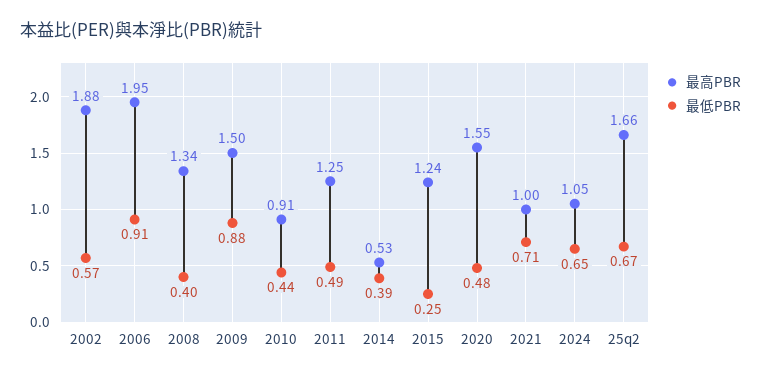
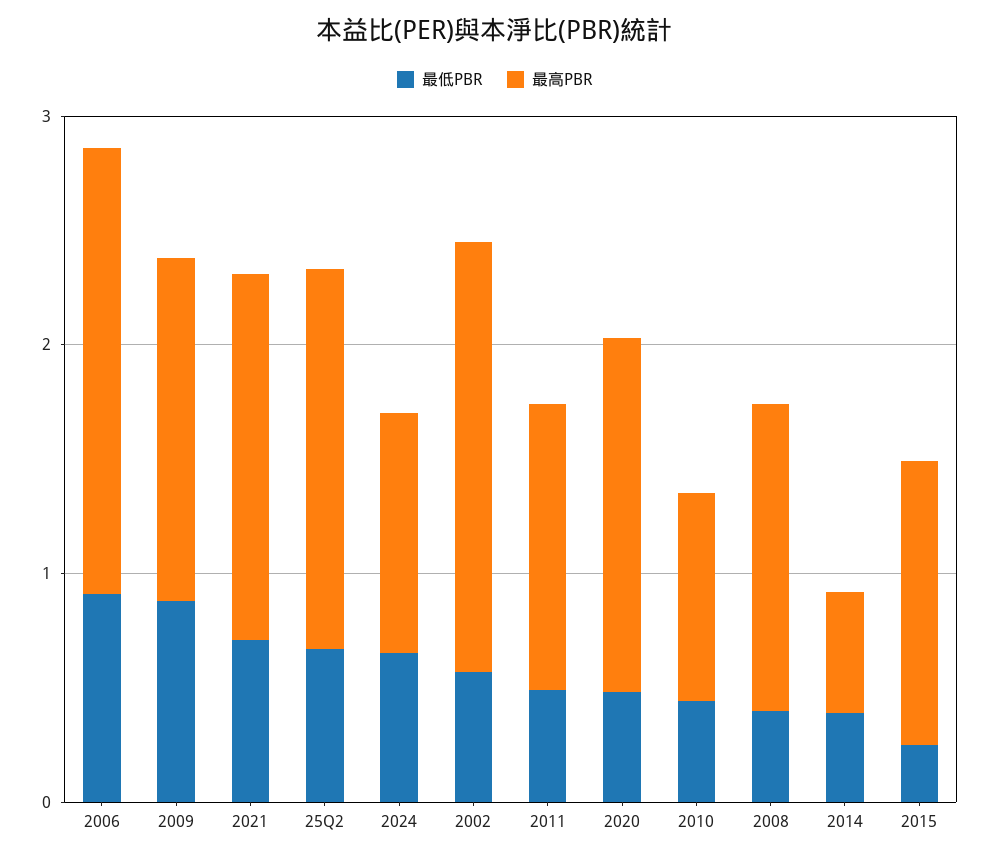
  {
    "最高PBR": {
      "2002": 1.88,
      "2006": 1.95,
      "2008": 1.34,
      "2009": 1.5,
      "2010": 0.91,
      "2011": 1.25,
      "2014": 0.53,
      "2015": 1.24,
      "2020": 1.55,
-     "2021": 1,
+     "2021": 1.6,
      "2024": 1.05,
      "25q2": 1.66
    },
    "最低PBR": {
      "2002": 0.57,
      "2006": 0.91,
      "2008": 0.4,
      "2009": 0.88,
      "2010": 0.44,
      "2011": 0.49,
      "2014": 0.39,
      "2015": 0.25,
      "2020": 0.48,
      "2021": 0.71,
      "2024": 0.65,
      "25q2": 0.67
    }
  }

